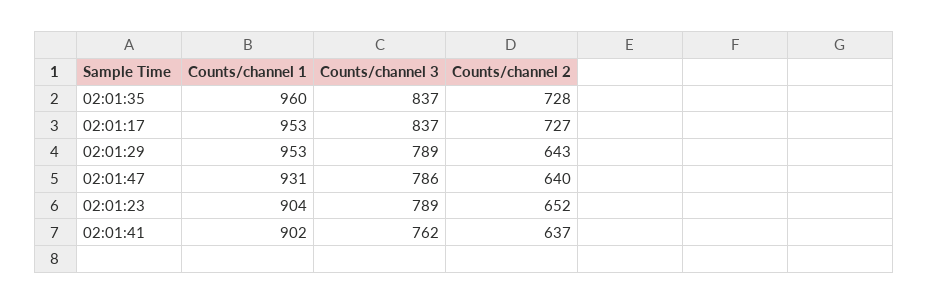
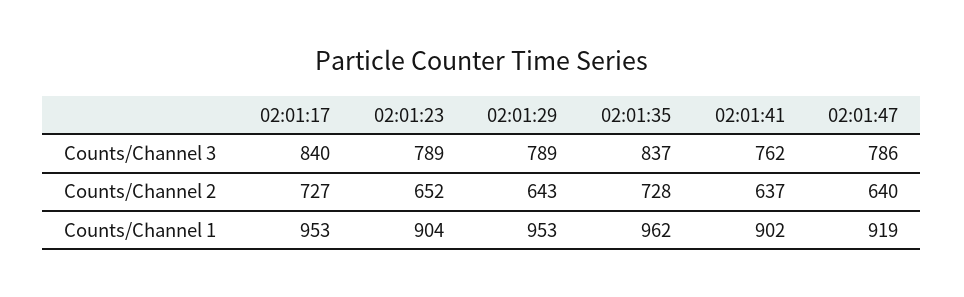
  {
    "Counts/channel 1": {
-     "02:01:35": 960,
+     "02:01:35": 962,
      "02:01:17": 953,
      "02:01:29": 953,
-     "02:01:47": 931,
+     "02:01:47": 919,
      "02:01:23": 904,
      "02:01:41": 902
    },
    "Counts/channel 3": {
      "02:01:35": 837,
-     "02:01:17": 837,
+     "02:01:17": 840,
      "02:01:29": 789,
      "02:01:47": 786,
      "02:01:23": 789,
      "02:01:41": 762
    },
    "Counts/channel 2": {
      "02:01:35": 728,
      "02:01:17": 727,
      "02:01:29": 643,
      "02:01:47": 640,
      "02:01:23": 652,
      "02:01:41": 637
    }
  }

